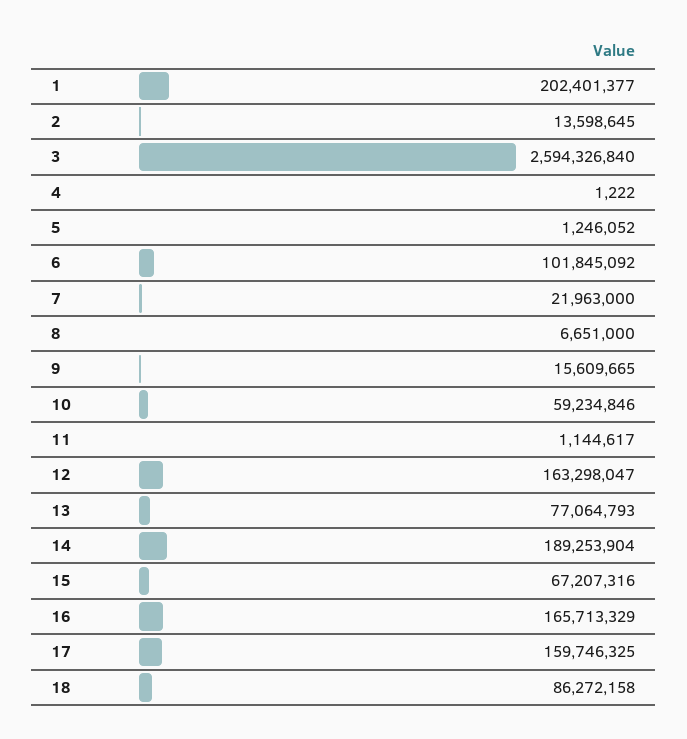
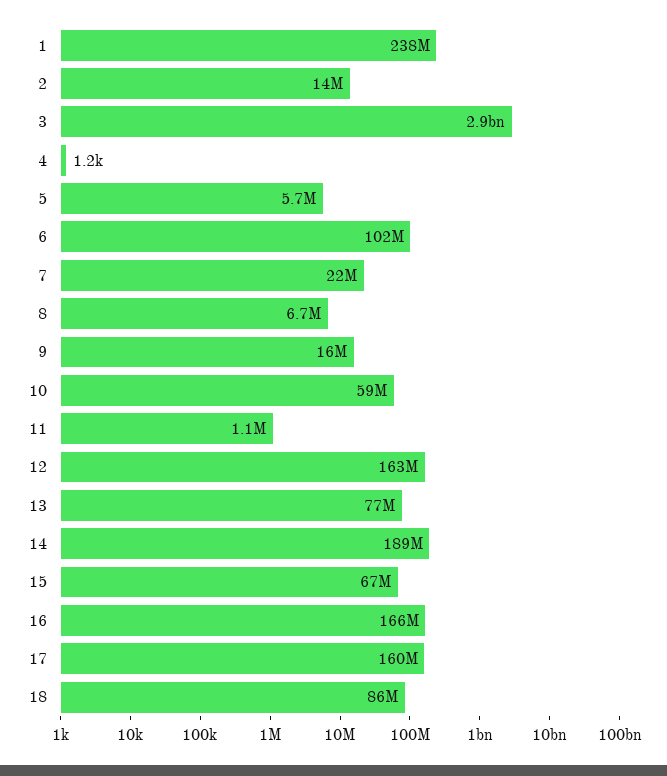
  {
-   "1": 202401377,
+   "1": 238000000,
    "2": 13598645,
-   "3": 2594326840,
+   "3": 2900000000,
    "4": 1222,
-   "5": 1246052,
+   "5": 5700000,
    "6": 101845092,
    "7": 21963000,
    "8": 6651000,
    "9": 15609665,
    "10": 59234846,
    "11": 1144617,
    "12": 163298047,
    "13": 77064793,
    "14": 189253904,
    "15": 67207316,
    "16": 165713329,
    "17": 159746325,
    "18": 86272158
  }

